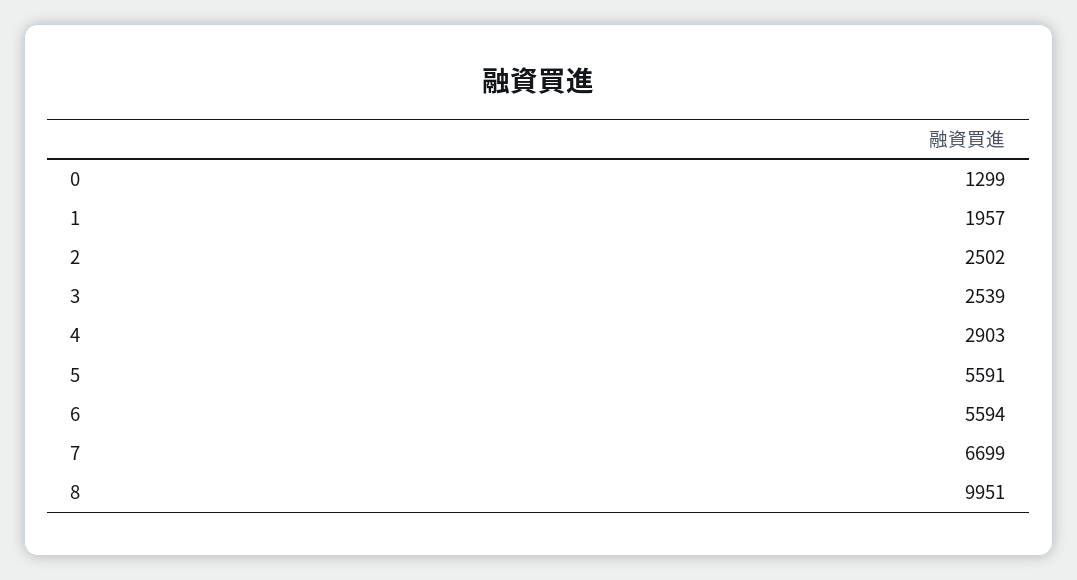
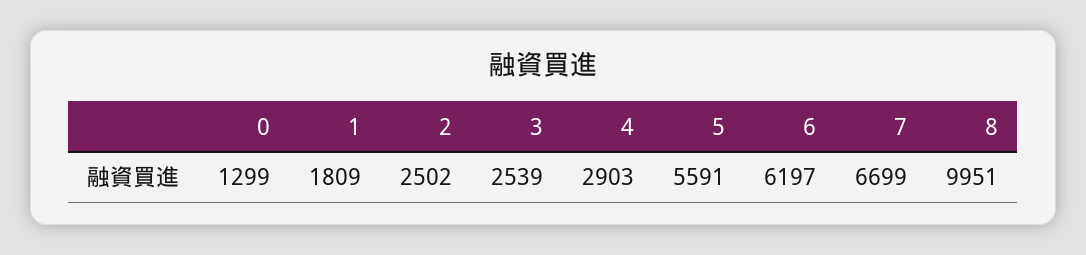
  {
    "0": 1299,
-   "1": 1957,
+   "1": 1809,
    "2": 2502,
    "3": 2539,
    "4": 2903,
    "5": 5591,
-   "6": 5594,
+   "6": 6197,
    "7": 6699,
    "8": 9951
  }

